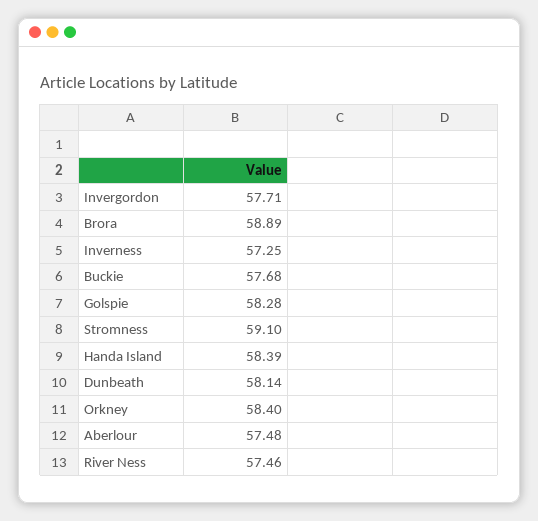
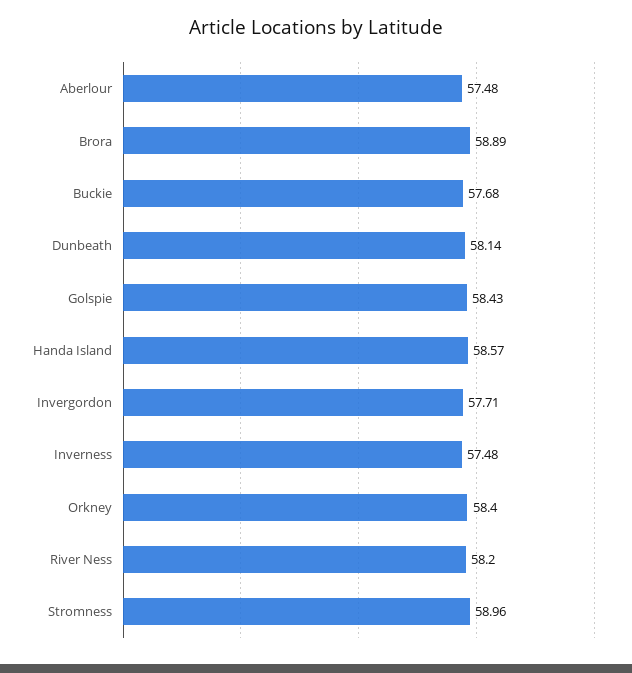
  {
    "Invergordon": 57.71,
    "Brora": 58.89,
-   "Inverness": 57.25,
+   "Inverness": 57.48,
    "Buckie": 57.68,
-   "Golspie": 58.28,
+   "Golspie": 58.43,
-   "Stromness": 59.1,
+   "Stromness": 58.96,
-   "Handa Island": 58.39,
+   "Handa Island": 58.57,
    "Dunbeath": 58.14,
    "Orkney": 58.4,
    "Aberlour": 57.48,
-   "River Ness": 57.46
+   "River Ness": 58.2
  }

